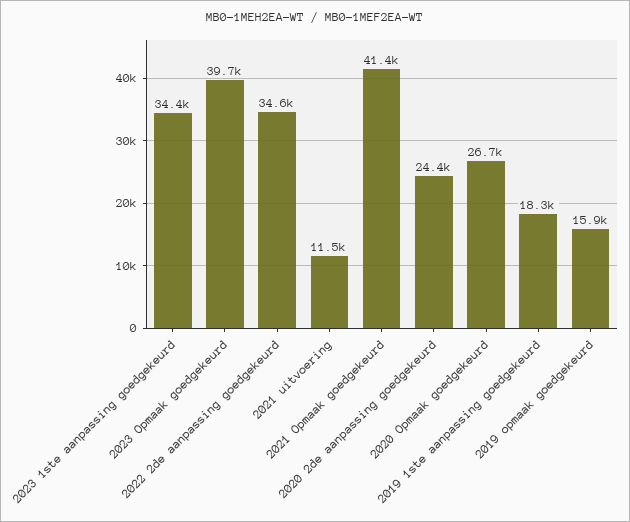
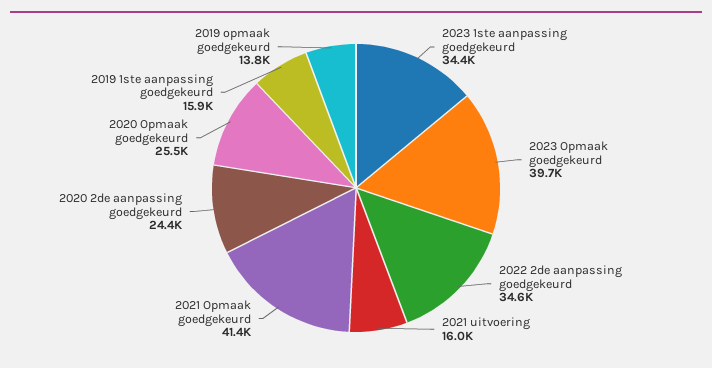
  {
    "2023 1ste aanpassing goedgekeurd": 34400,
    "2023 Opmaak goedgekeurd": 39700,
    "2022 2de aanpassing goedgekeurd": 34600,
-   "2021 uitvoering": 11500,
+   "2021 uitvoering": 16000,
    "2021 Opmaak goedgekeurd": 41400,
    "2020 2de aanpassing goedgekeurd": 24400,
-   "2020 Opmaak goedgekeurd": 26700,
+   "2020 Opmaak goedgekeurd": 25500,
-   "2019 1ste aanpassing goedgekeurd": 18300,
+   "2019 1ste aanpassing goedgekeurd": 15900,
-   "2019 opmaak goedgekeurd": 15900
+   "2019 opmaak goedgekeurd": 13800
  }

